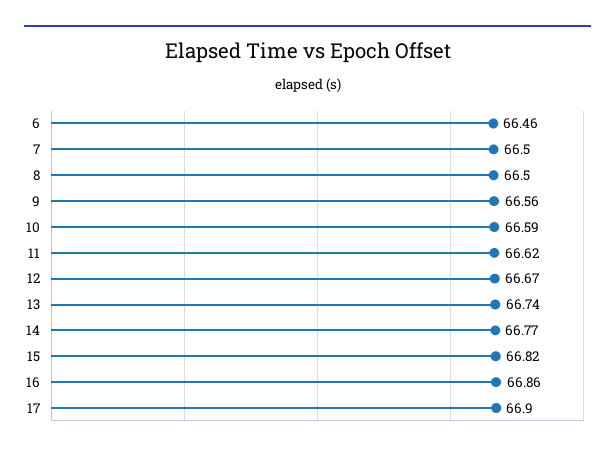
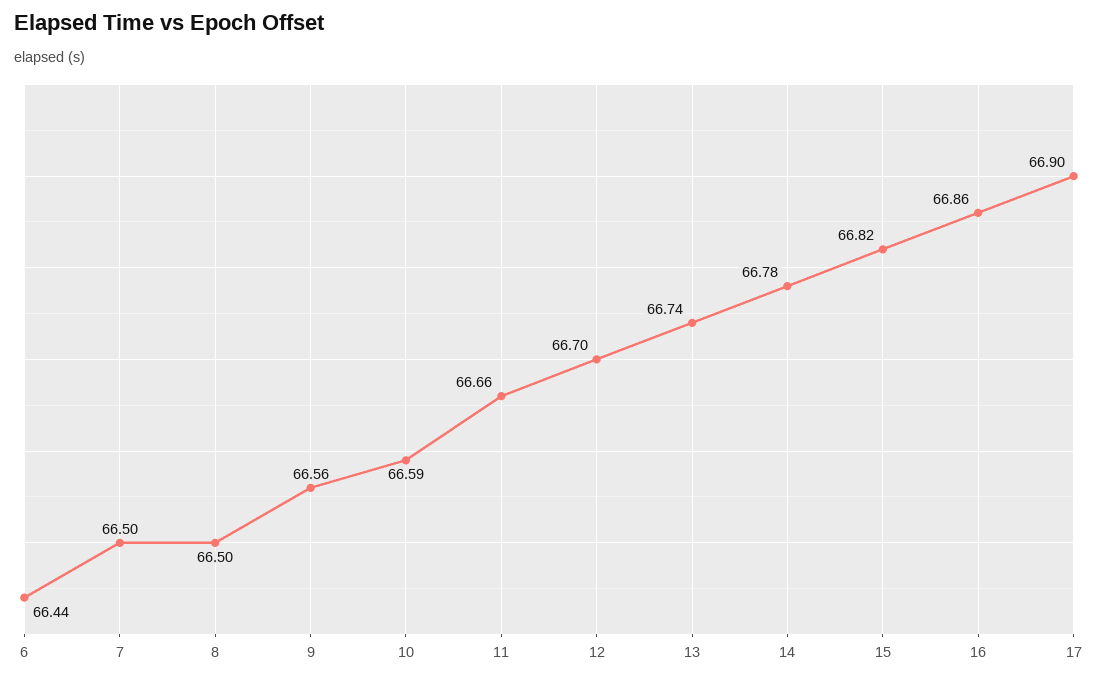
  {
-   "6": 66.46,
+   "6": 66.44,
    "7": 66.5,
    "8": 66.5,
    "9": 66.56,
    "10": 66.59,
-   "11": 66.62,
+   "11": 66.66,
-   "12": 66.67,
+   "12": 66.7,
    "13": 66.74,
-   "14": 66.77,
+   "14": 66.78,
    "15": 66.82,
    "16": 66.86,
    "17": 66.9
  }

